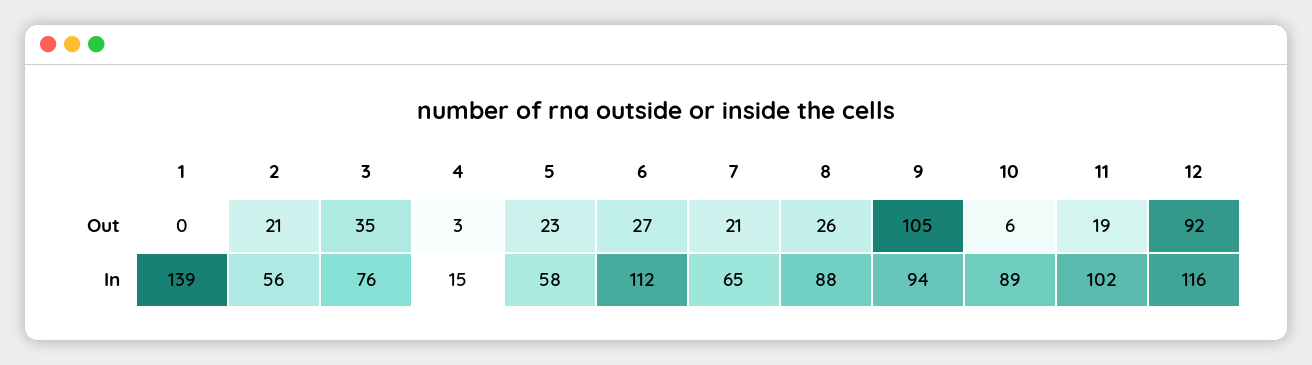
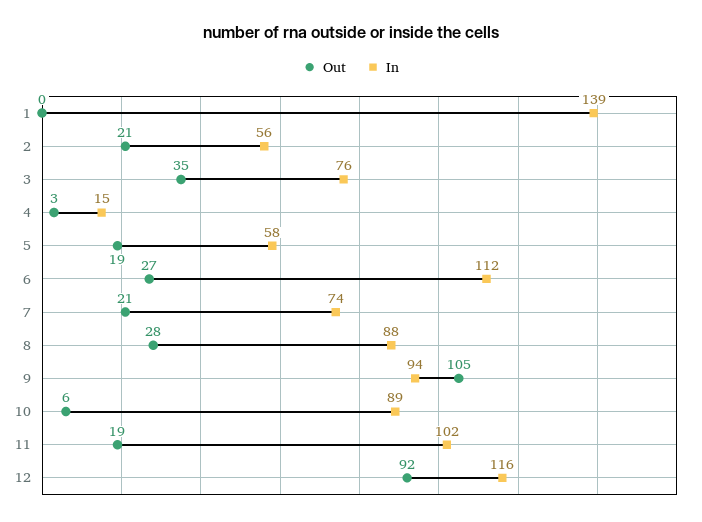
  {
    "Out": {
      "1": 0,
      "2": 21,
      "3": 35,
      "4": 3,
-     "5": 23,
+     "5": 19,
      "6": 27,
      "7": 21,
-     "8": 26,
+     "8": 28,
      "9": 105,
      "10": 6,
      "11": 19,
      "12": 92
    },
    "In": {
      "1": 139,
      "2": 56,
      "3": 76,
      "4": 15,
      "5": 58,
      "6": 112,
-     "7": 65,
+     "7": 74,
      "8": 88,
      "9": 94,
      "10": 89,
      "11": 102,
      "12": 116
    }
  }

